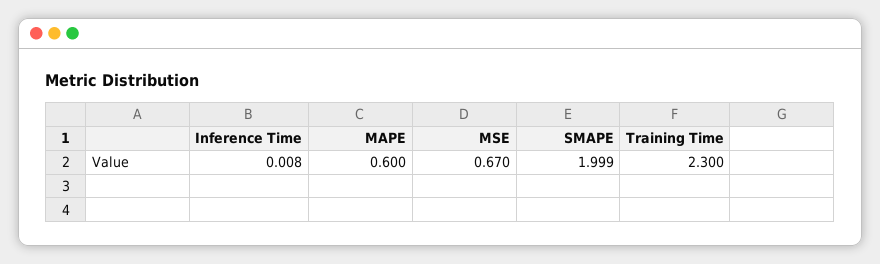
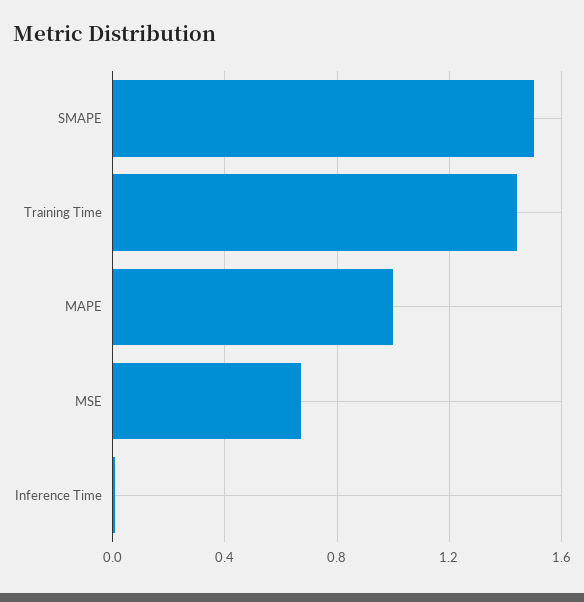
  {
    "Inference Time": 0.008,
-   "MAPE": 0.6,
+   "MAPE": 1,
    "MSE": 0.67,
-   "SMAPE": 1.999,
+   "SMAPE": 1.5,
-   "Training Time": 2.3
+   "Training Time": 1.45
  }

